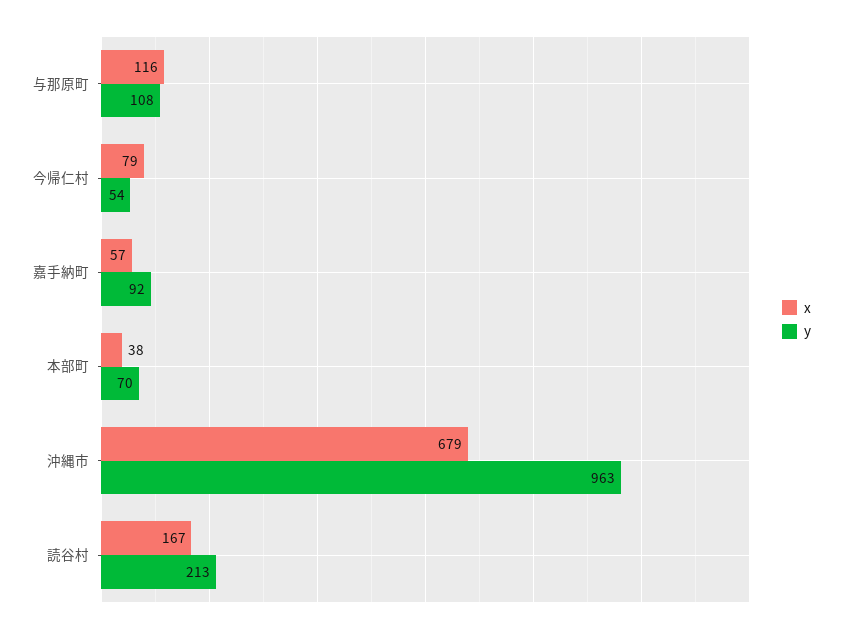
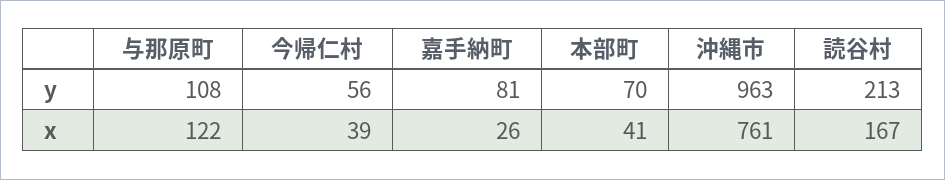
  {
    "x": {
-     "与那原町": 116,
+     "与那原町": 122,
-     "今帰仁村": 79,
+     "今帰仁村": 39,
-     "嘉手納町": 57,
+     "嘉手納町": 26,
-     "本部町": 38,
+     "本部町": 41,
-     "沖縄市": 679,
+     "沖縄市": 761,
      "読谷村": 167
    },
    "y": {
      "与那原町": 108,
-     "今帰仁村": 54,
+     "今帰仁村": 56,
-     "嘉手納町": 92,
+     "嘉手納町": 81,
      "本部町": 70,
      "沖縄市": 963,
      "読谷村": 213
    }
  }

